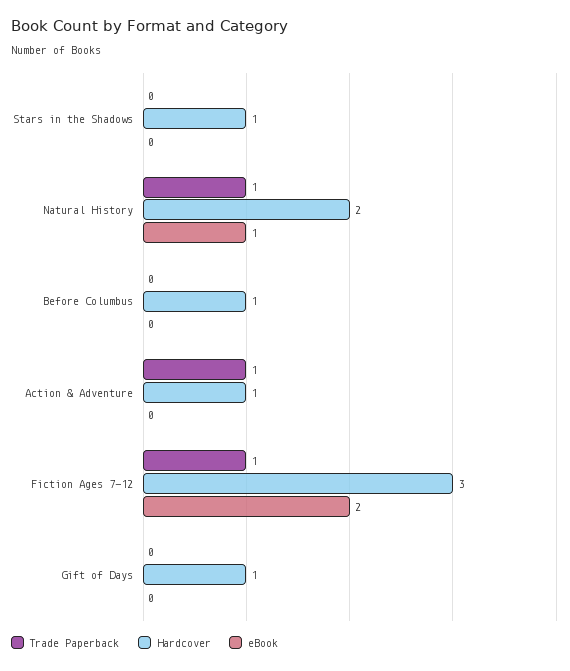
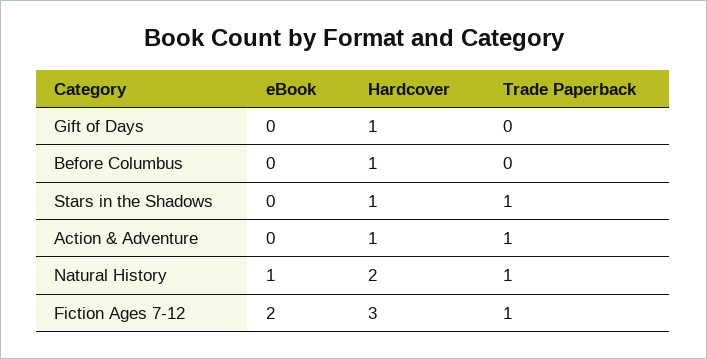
  {
    "Trade Paperback": {
-     "Stars in the Shadows": 0,
+     "Stars in the Shadows": 1,
      "Natural History": 1,
      "Before Columbus": 0,
      "Action & Adventure": 1,
      "Fiction Ages 7-12": 1,
      "Gift of Days": 0
    },
    "Hardcover": {
      "Stars in the Shadows": 1,
      "Natural History": 2,
      "Before Columbus": 1,
      "Action & Adventure": 1,
      "Fiction Ages 7-12": 3,
      "Gift of Days": 1
    },
    "eBook": {
      "Stars in the Shadows": 0,
      "Natural History": 1,
      "Before Columbus": 0,
      "Action & Adventure": 0,
      "Fiction Ages 7-12": 2,
      "Gift of Days": 0
    }
  }

